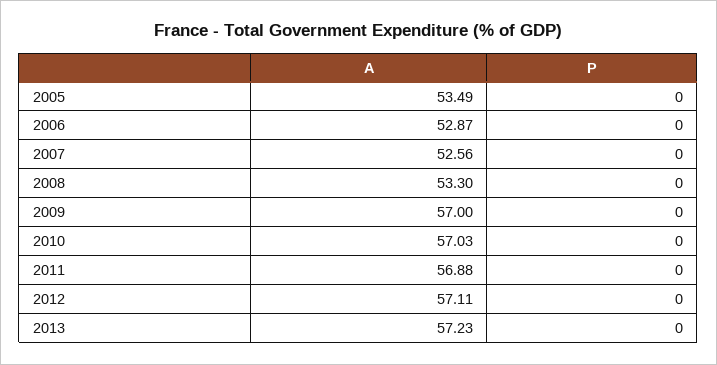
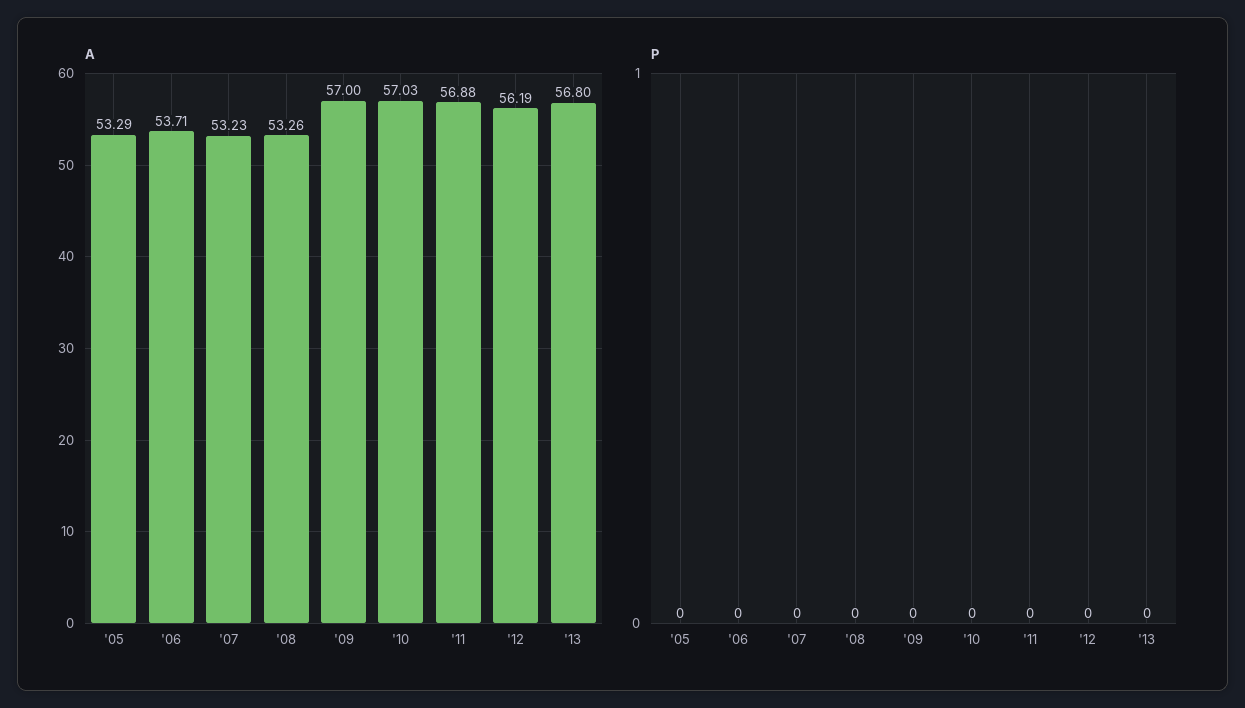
  {
    "A": {
-     "2005": 53.49,
+     "2005": 53.29,
-     "2006": 52.87,
+     "2006": 53.71,
-     "2007": 52.56,
+     "2007": 53.23,
-     "2008": 53.3,
+     "2008": 53.26,
      "2009": 57,
      "2010": 57.03,
      "2011": 56.88,
-     "2012": 57.11,
+     "2012": 56.19,
-     "2013": 57.23
+     "2013": 56.8
    },
    "P": {
      "2005": 0,
      "2006": 0,
      "2007": 0,
      "2008": 0,
      "2009": 0,
      "2010": 0,
      "2011": 0,
      "2012": 0,
      "2013": 0
    }
  }

